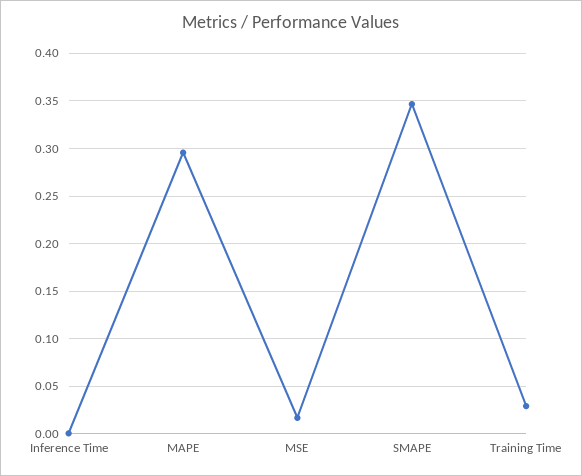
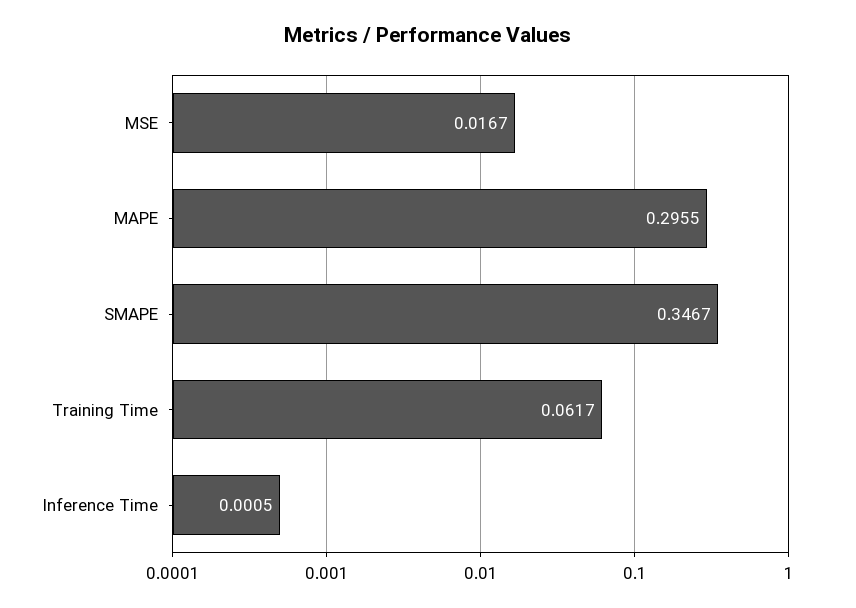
  {
    "Inference Time": 0.0005,
    "MAPE": 0.2955,
    "MSE": 0.0167,
    "SMAPE": 0.3467,
-   "Training Time": 0.03
+   "Training Time": 0.0617
  }

